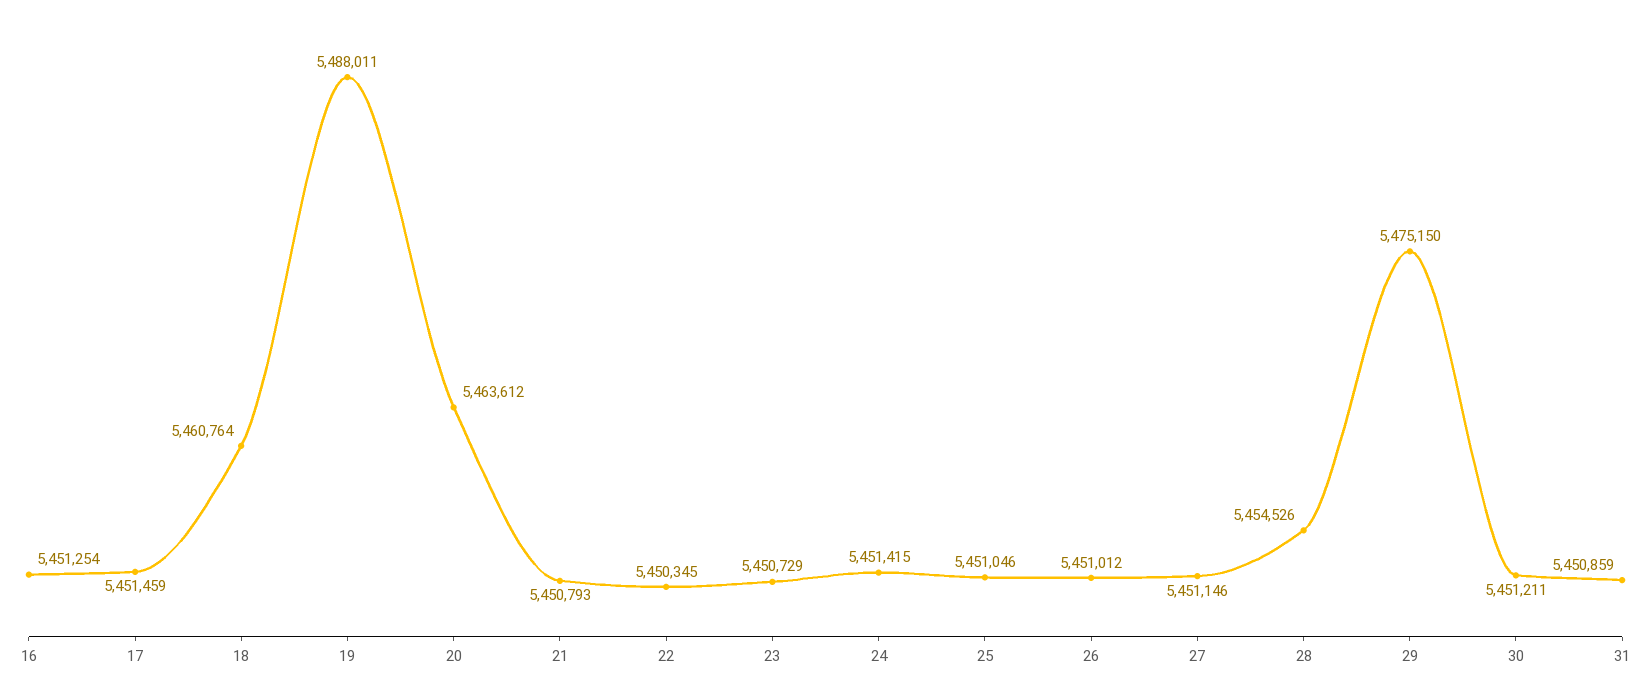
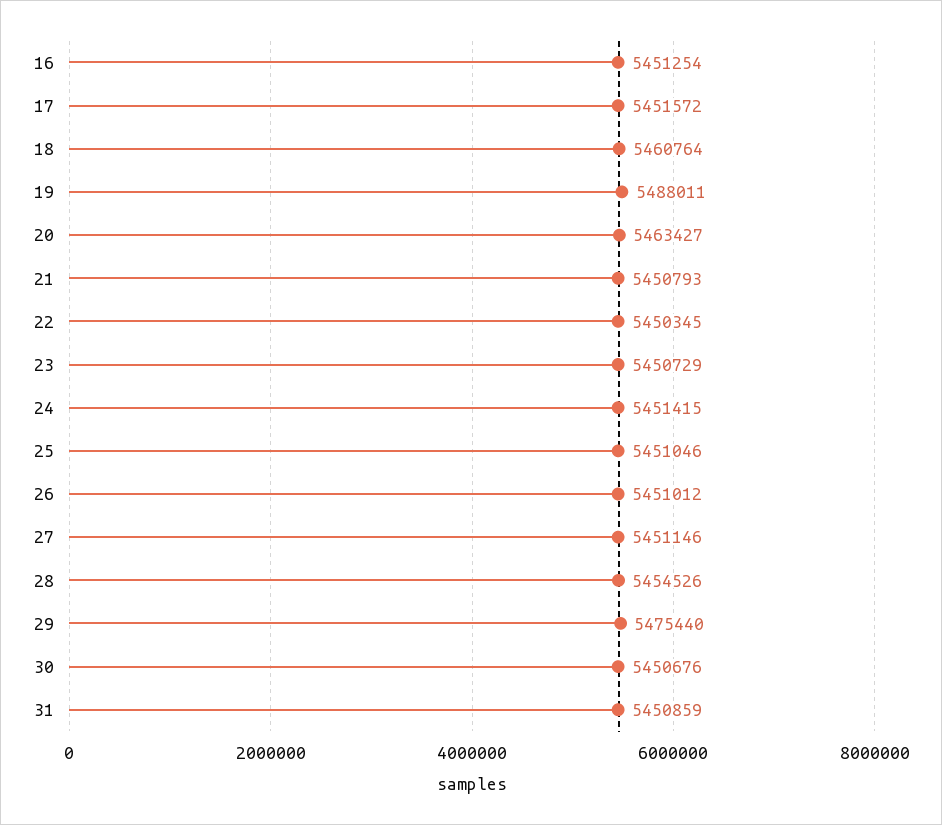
  {
    "16": 5451254,
-   "17": 5451459,
+   "17": 5451572,
    "18": 5460764,
    "19": 5488011,
-   "20": 5463612,
+   "20": 5463427,
    "21": 5450793,
    "22": 5450345,
    "23": 5450729,
    "24": 5451415,
    "25": 5451046,
    "26": 5451012,
    "27": 5451146,
    "28": 5454526,
-   "29": 5475150,
+   "29": 5475440,
-   "30": 5451211,
+   "30": 5450676,
    "31": 5450859
  }

